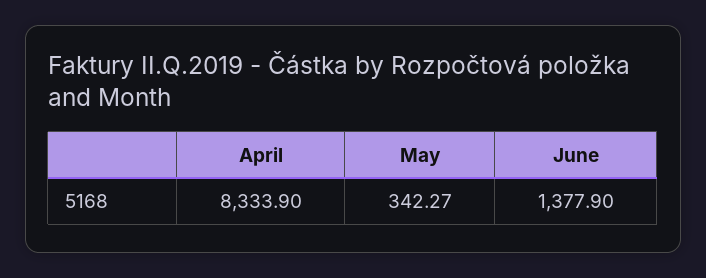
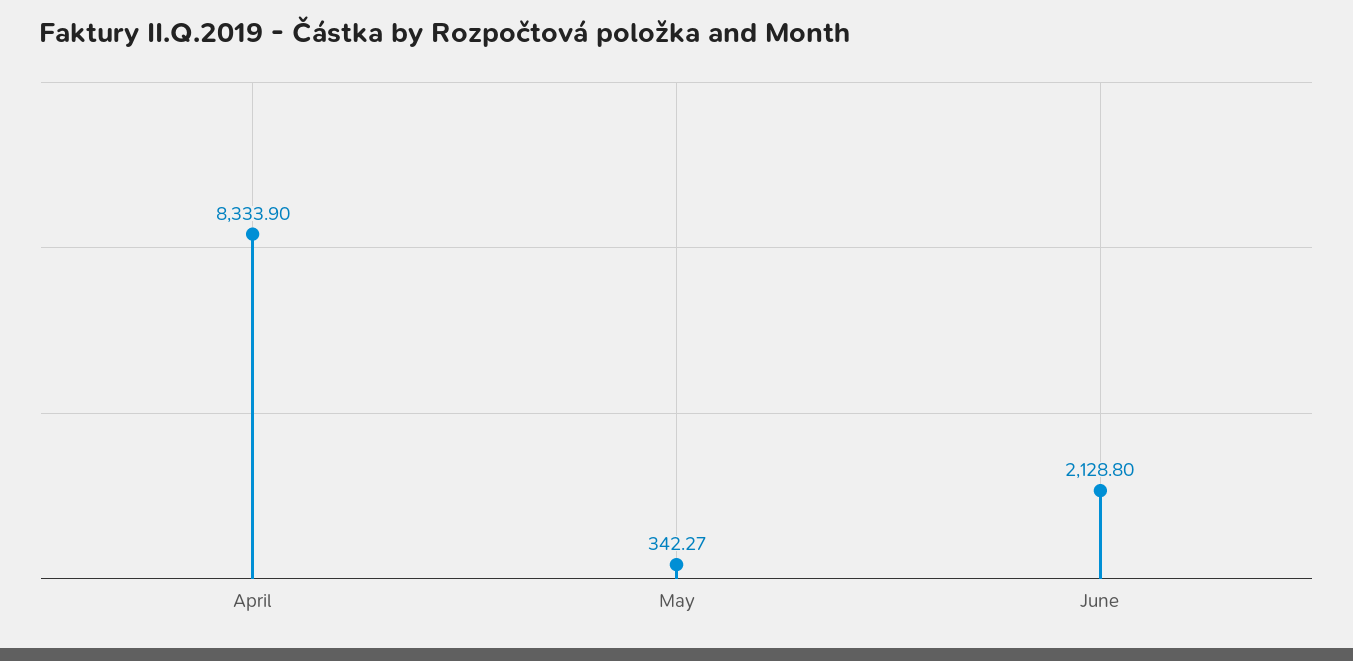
  {
    "April": 8333.9,
    "May": 342.27,
-   "June": 1377.9
+   "June": 2128.8
  }

